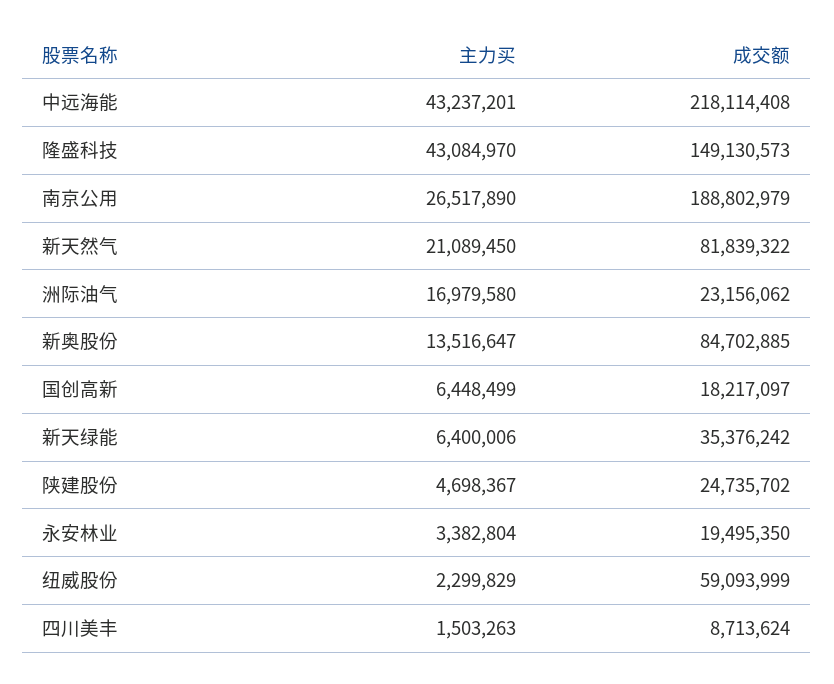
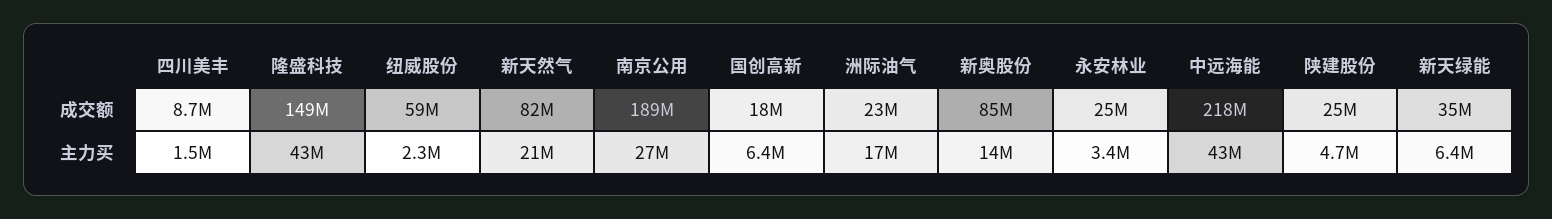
  {
    "主力买": {
      "中远海能": 43237201,
      "隆盛科技": 43084970,
      "南京公用": 26517890,
      "新天然气": 21089450,
      "洲际油气": 16979580,
      "新奥股份": 13516647,
      "国创高新": 6448499,
      "新天绿能": 6400006,
      "陕建股份": 4698367,
      "永安林业": 3382804,
      "纽威股份": 2299829,
      "四川美丰": 1503263
    },
    "成交额": {
      "中远海能": 218114408,
      "隆盛科技": 149130573,
      "南京公用": 188802979,
      "新天然气": 81839322,
      "洲际油气": 23156062,
      "新奥股份": 84702885,
      "国创高新": 18217097,
      "新天绿能": 35376242,
      "陕建股份": 24735702,
-     "永安林业": 19495350,
+     "永安林业": 25000000,
      "纽威股份": 59093999,
      "四川美丰": 8713624
    }
  }

